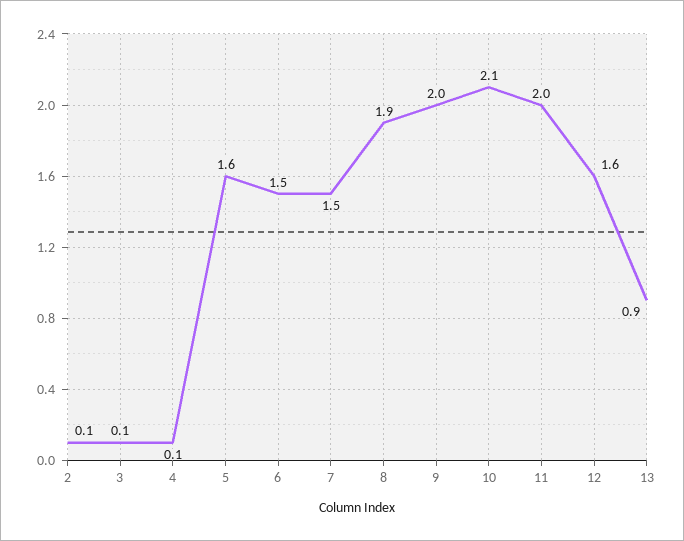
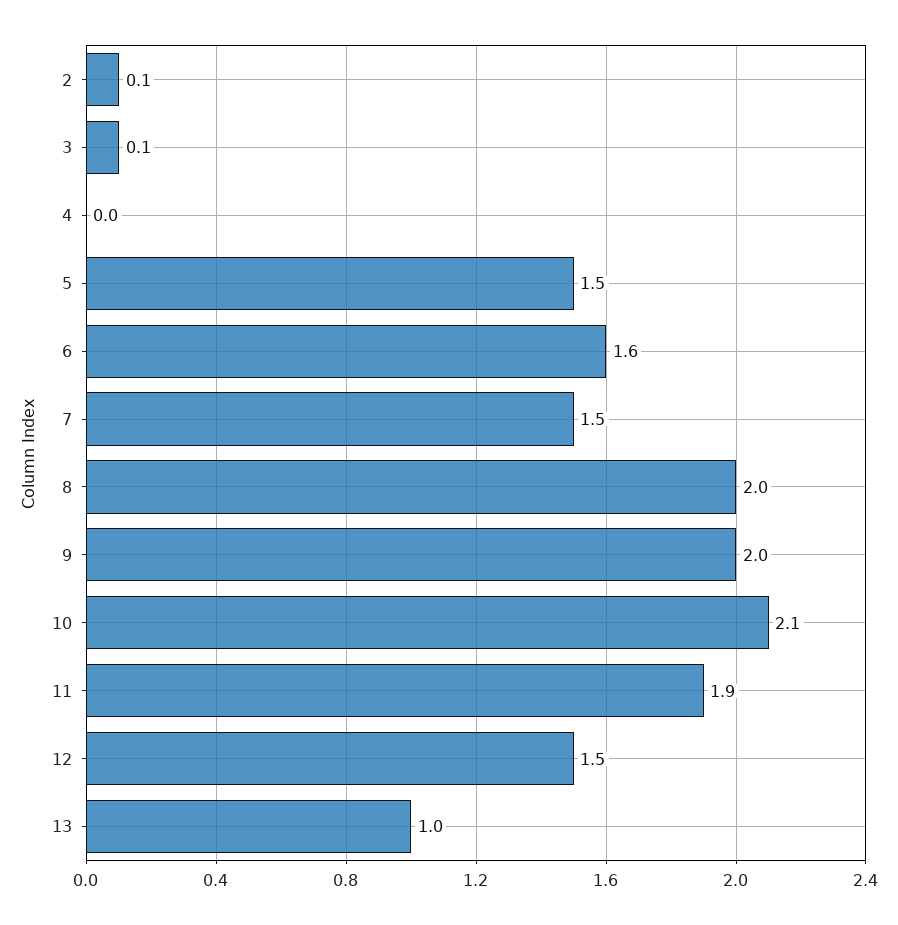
  {
    "2": 0.1,
    "3": 0.1,
-   "4": 0.1,
+   "4": 0,
-   "5": 1.6,
+   "5": 1.5,
-   "6": 1.5,
+   "6": 1.6,
    "7": 1.5,
-   "8": 1.9,
+   "8": 2,
    "9": 2,
    "10": 2.1,
-   "11": 2,
+   "11": 1.9,
-   "12": 1.6,
+   "12": 1.5,
-   "13": 0.9
+   "13": 1
  }

